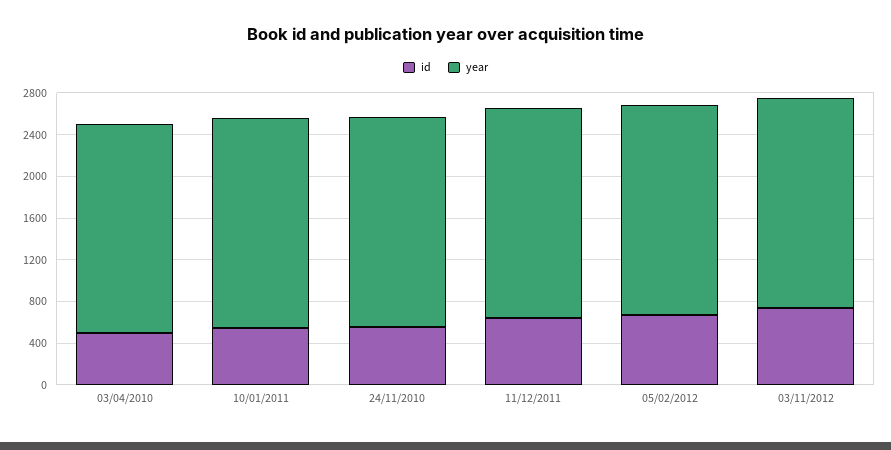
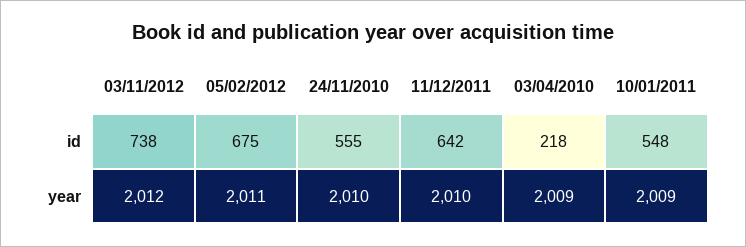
  {
    "id": {
-     "03/04/2010": 500,
+     "03/04/2010": 218,
      "10/01/2011": 548,
      "24/11/2010": 555,
      "11/12/2011": 642,
      "05/02/2012": 675,
      "03/11/2012": 738
    },
    "year": {
      "03/04/2010": 2009,
      "10/01/2011": 2009,
      "24/11/2010": 2010,
      "11/12/2011": 2010,
      "05/02/2012": 2011,
      "03/11/2012": 2012
    }
  }

